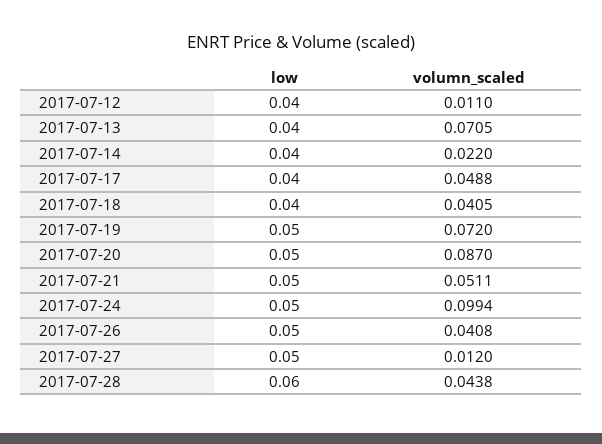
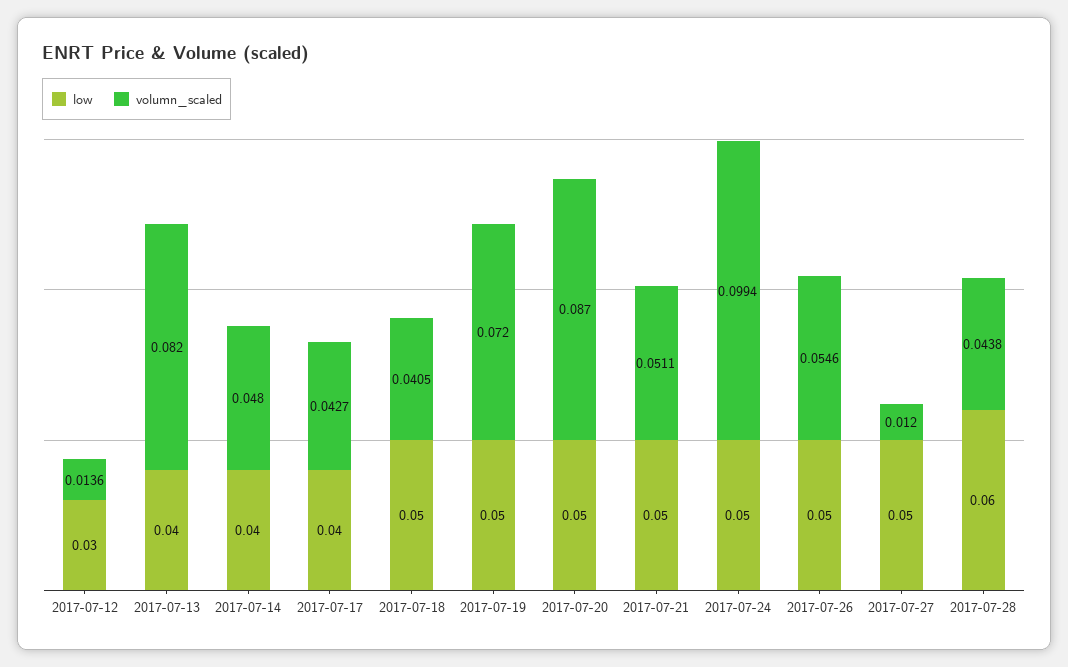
  {
    "low": {
-     "2017-07-12": 0.04,
+     "2017-07-12": 0.03,
      "2017-07-13": 0.04,
      "2017-07-14": 0.04,
      "2017-07-17": 0.04,
-     "2017-07-18": 0.04,
+     "2017-07-18": 0.05,
      "2017-07-19": 0.05,
      "2017-07-20": 0.05,
      "2017-07-21": 0.05,
      "2017-07-24": 0.05,
      "2017-07-26": 0.05,
      "2017-07-27": 0.05,
      "2017-07-28": 0.06
    },
    "volumn_scaled": {
-     "2017-07-12": 0.011,
+     "2017-07-12": 0.0136,
-     "2017-07-13": 0.0705,
+     "2017-07-13": 0.082,
-     "2017-07-14": 0.022,
+     "2017-07-14": 0.048,
-     "2017-07-17": 0.0488,
+     "2017-07-17": 0.0427,
      "2017-07-18": 0.0405,
      "2017-07-19": 0.072,
      "2017-07-20": 0.087,
      "2017-07-21": 0.0511,
      "2017-07-24": 0.0994,
-     "2017-07-26": 0.0408,
+     "2017-07-26": 0.0546,
      "2017-07-27": 0.012,
      "2017-07-28": 0.0438
    }
  }

